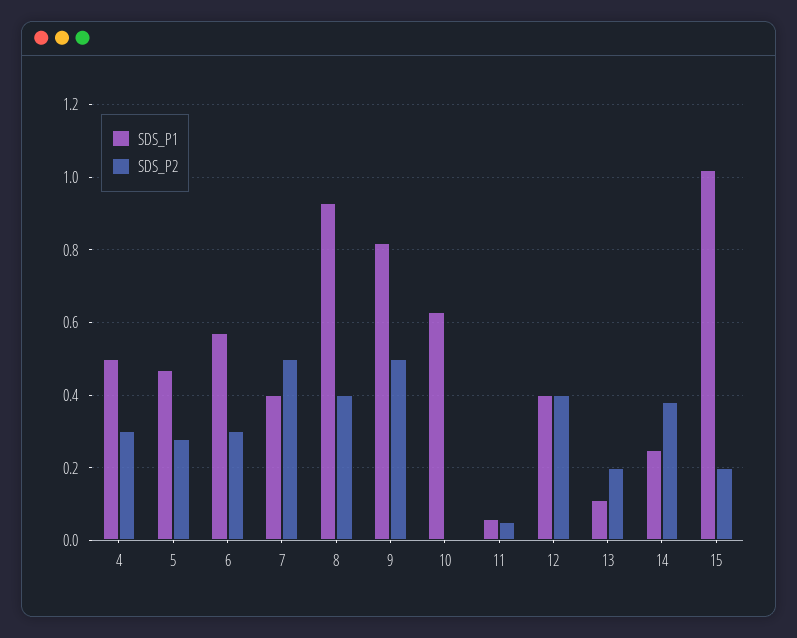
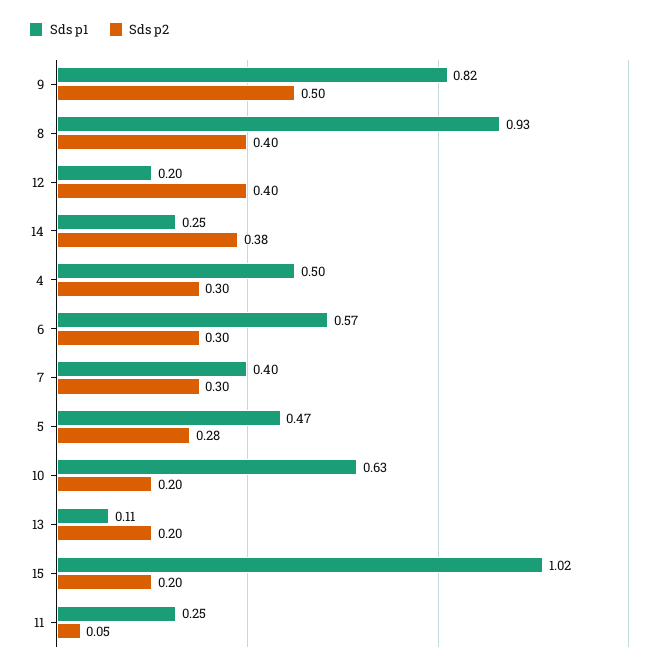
  {
    "SDS_P1": {
      "4": 0.5,
      "5": 0.47,
      "6": 0.57,
      "7": 0.4,
      "8": 0.93,
      "9": 0.82,
      "10": 0.63,
-     "11": 0.05,
+     "11": 0.25,
-     "12": 0.4,
+     "12": 0.2,
      "13": 0.11,
      "14": 0.25,
      "15": 1.02
    },
    "SDS_P2": {
      "4": 0.3,
      "5": 0.28,
      "6": 0.3,
-     "7": 0.5,
+     "7": 0.3,
      "8": 0.4,
      "9": 0.5,
-     "10": 0,
+     "10": 0.2,
      "11": 0.05,
      "12": 0.4,
      "13": 0.2,
      "14": 0.38,
      "15": 0.2
    }
  }

